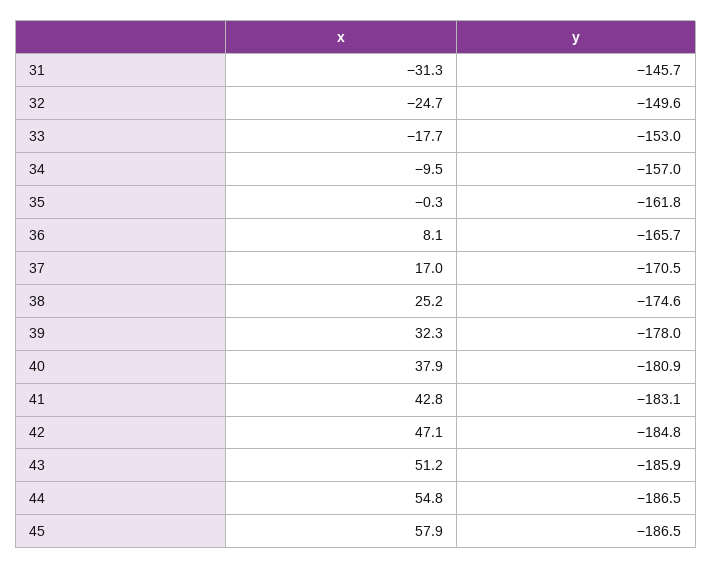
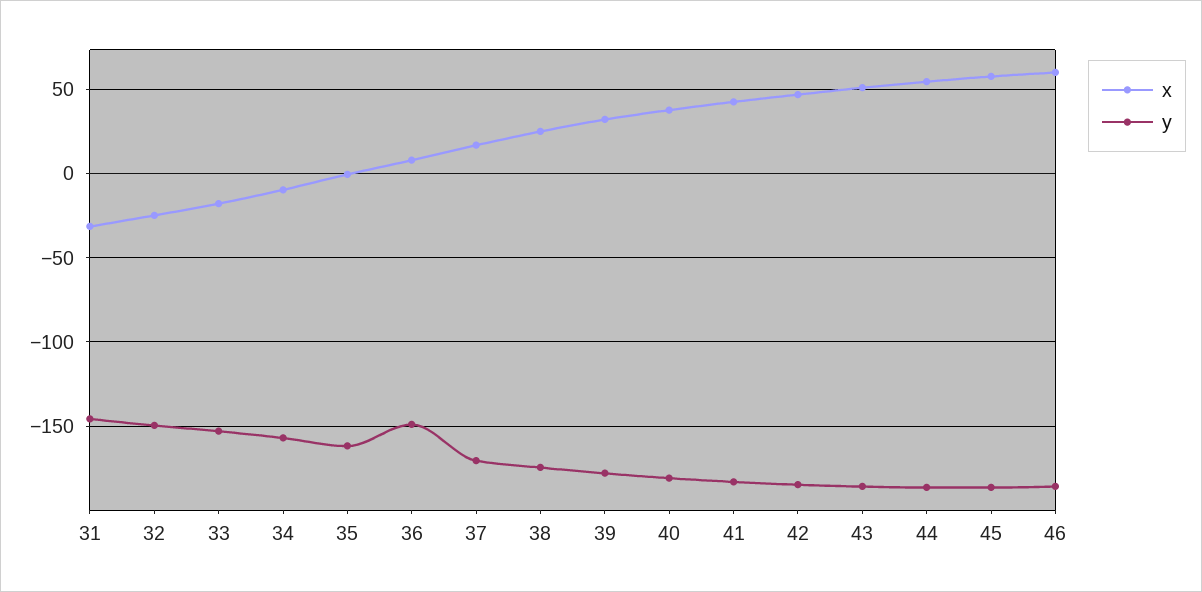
  {
    "x": {
      "31": -31.3,
      "32": -24.7,
      "33": -17.7,
      "34": -9.5,
      "35": -0.3,
      "36": 8.1,
      "37": 17,
      "38": 25.2,
      "39": 32.3,
      "40": 37.9,
      "41": 42.8,
      "42": 47.1,
      "43": 51.2,
      "44": 54.8,
-     "45": 57.9
+     "45": 57.9,
+     "46": 60
    },
    "y": {
      "31": -145.7,
      "32": -149.6,
      "33": -153,
      "34": -157,
      "35": -161.8,
-     "36": -165.7,
+     "36": -150,
      "37": -170.5,
      "38": -174.6,
      "39": -178,
      "40": -180.9,
      "41": -183.1,
      "42": -184.8,
      "43": -185.9,
      "44": -186.5,
-     "45": -186.5
+     "45": -186.5,
+     "46": -185
    }
  }

